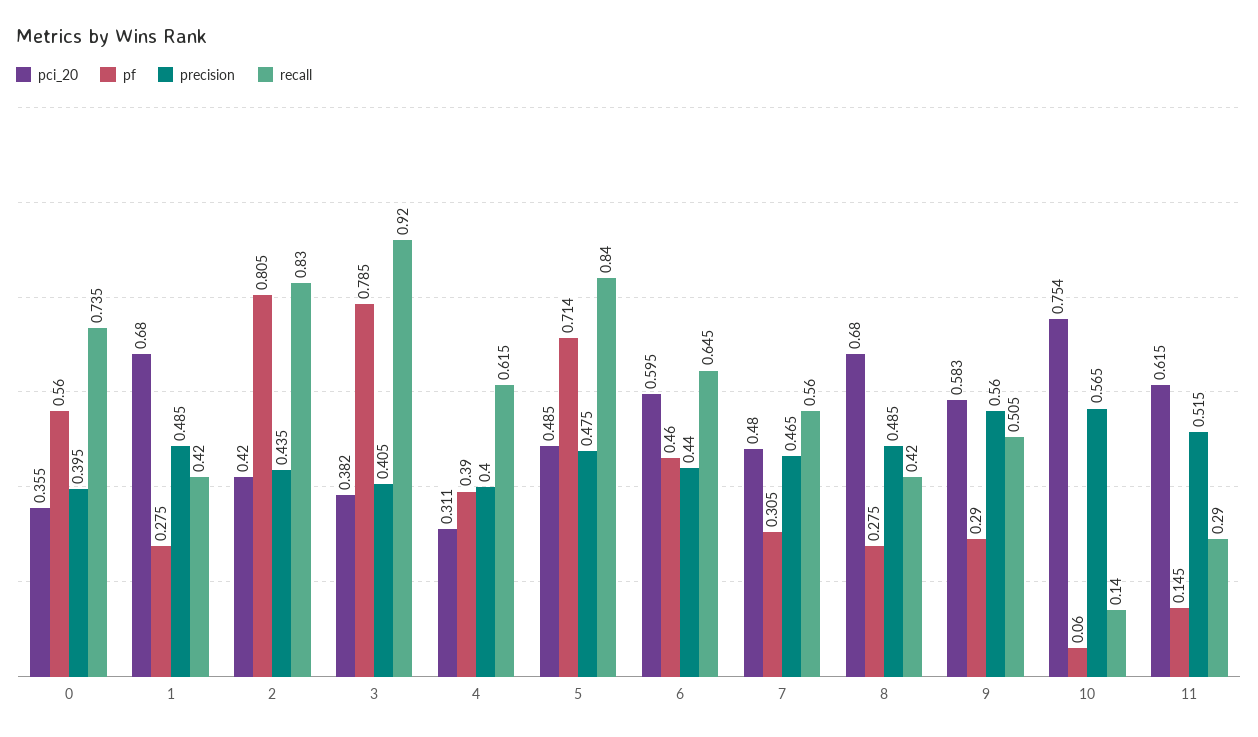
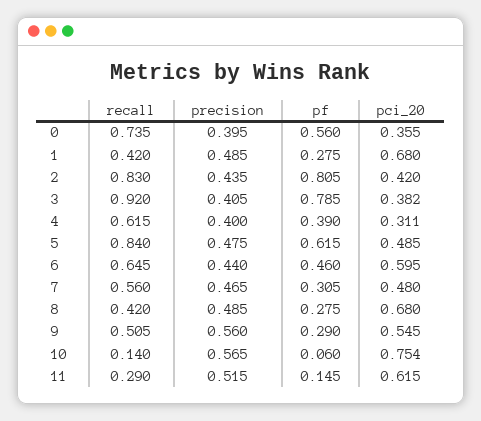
  {
    "pci_20": {
      "0": 0.355,
      "1": 0.68,
      "2": 0.42,
      "3": 0.382,
      "4": 0.311,
      "5": 0.485,
      "6": 0.595,
      "7": 0.48,
      "8": 0.68,
-     "9": 0.583,
+     "9": 0.545,
      "10": 0.754,
      "11": 0.615
    },
    "pf": {
      "0": 0.56,
      "1": 0.275,
      "2": 0.805,
      "3": 0.785,
      "4": 0.39,
-     "5": 0.714,
+     "5": 0.615,
      "6": 0.46,
      "7": 0.305,
      "8": 0.275,
      "9": 0.29,
      "10": 0.06,
      "11": 0.145
    },
    "precision": {
      "0": 0.395,
      "1": 0.485,
      "2": 0.435,
      "3": 0.405,
      "4": 0.4,
      "5": 0.475,
      "6": 0.44,
      "7": 0.465,
      "8": 0.485,
      "9": 0.56,
      "10": 0.565,
      "11": 0.515
    },
    "recall": {
      "0": 0.735,
      "1": 0.42,
      "2": 0.83,
      "3": 0.92,
      "4": 0.615,
      "5": 0.84,
      "6": 0.645,
      "7": 0.56,
      "8": 0.42,
      "9": 0.505,
      "10": 0.14,
      "11": 0.29
    }
  }

